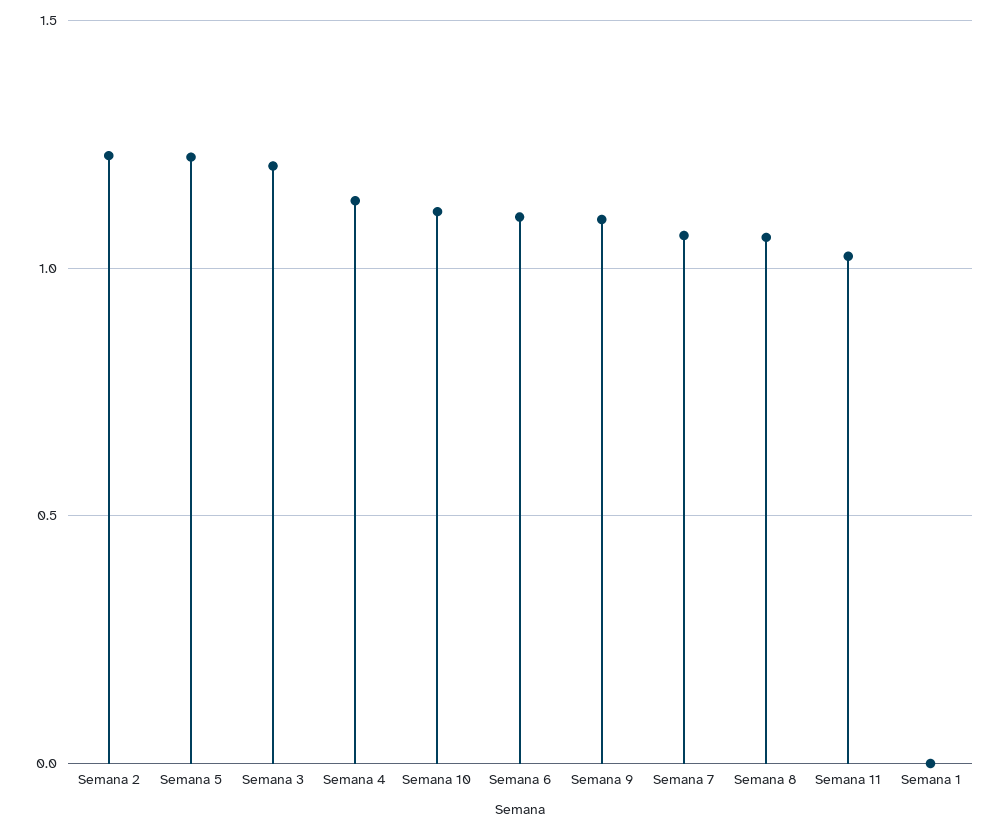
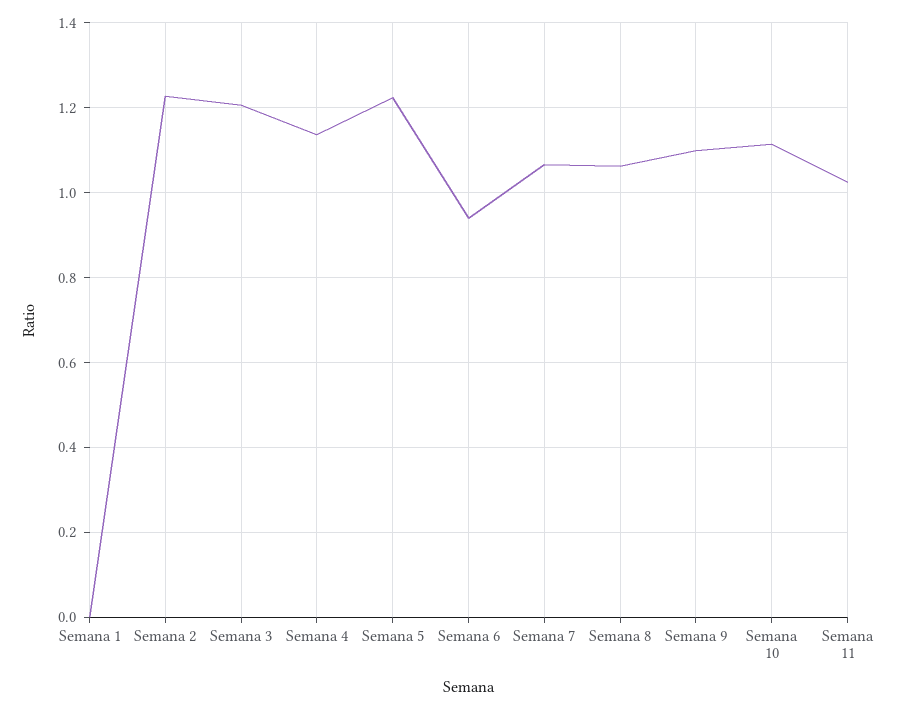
  {
    "Semana 2": 1.22,
    "Semana 5": 1.22,
    "Semana 3": 1.2,
    "Semana 4": 1.14,
    "Semana 10": 1.12,
-   "Semana 6": 1.1,
+   "Semana 6": 0.94,
    "Semana 9": 1.1,
    "Semana 7": 1.06,
    "Semana 8": 1.06,
    "Semana 11": 1.02,
    "Semana 1": 0
  }

